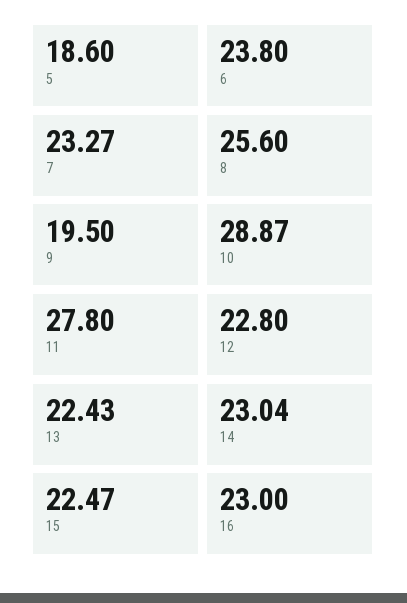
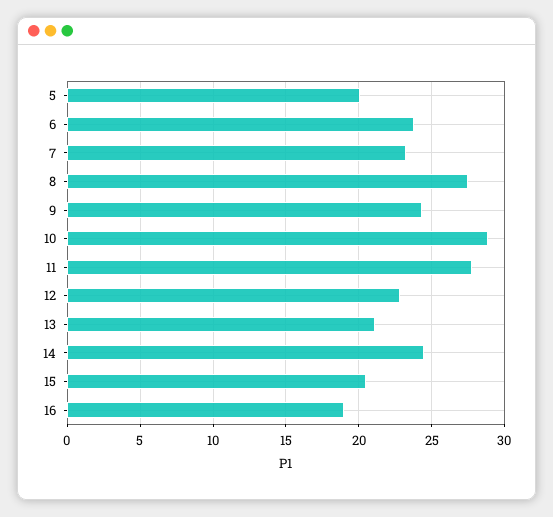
  {
-   "5": 18.6,
+   "5": 20,
    "6": 23.8,
    "7": 23.27,
-   "8": 25.6,
+   "8": 27.5,
-   "9": 19.5,
+   "9": 24.5,
    "10": 28.87,
    "11": 27.8,
    "12": 22.8,
-   "13": 22.43,
+   "13": 21,
-   "14": 23.04,
+   "14": 24.5,
-   "15": 22.47,
+   "15": 20.5,
-   "16": 23
+   "16": 19
  }

